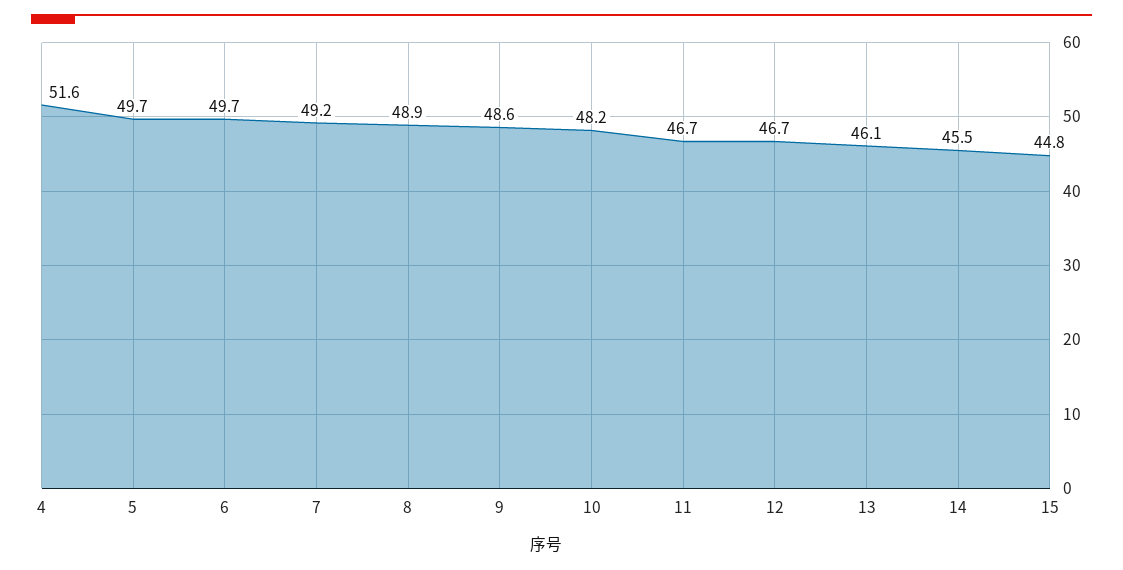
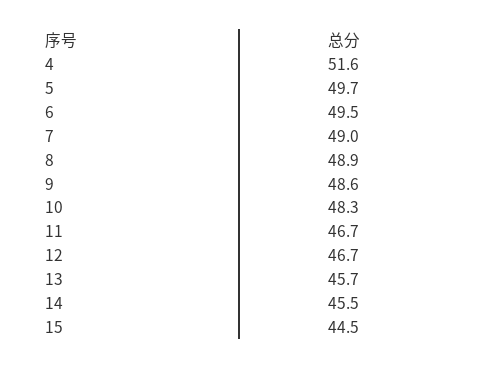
  {
    "4": 51.6,
    "5": 49.7,
-   "6": 49.7,
+   "6": 49.5,
-   "7": 49.2,
+   "7": 49,
    "8": 48.9,
    "9": 48.6,
-   "10": 48.2,
+   "10": 48.3,
    "11": 46.7,
    "12": 46.7,
-   "13": 46.1,
+   "13": 45.7,
    "14": 45.5,
-   "15": 44.8
+   "15": 44.5
  }

